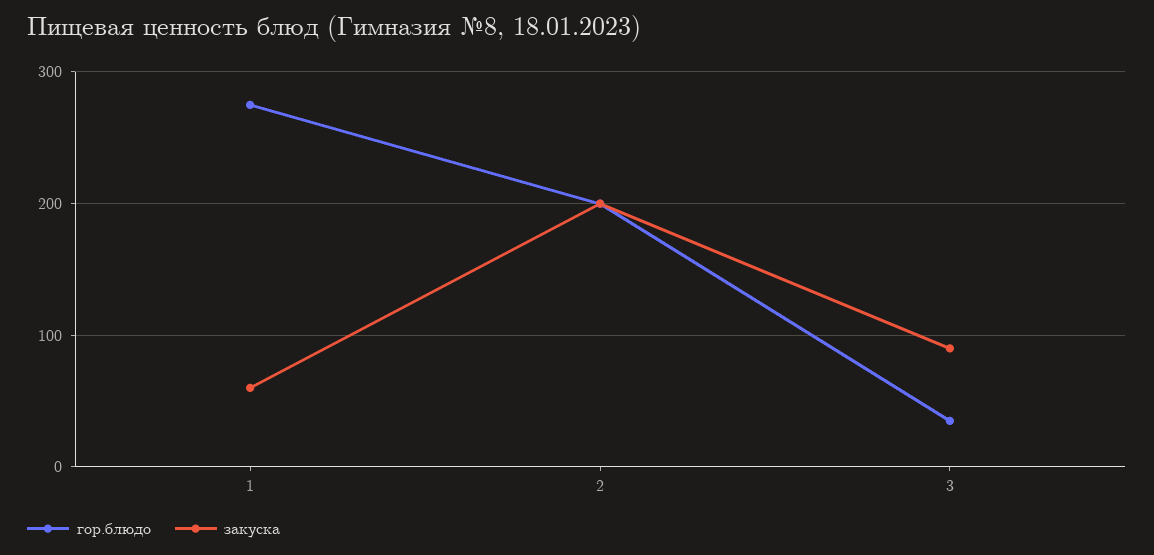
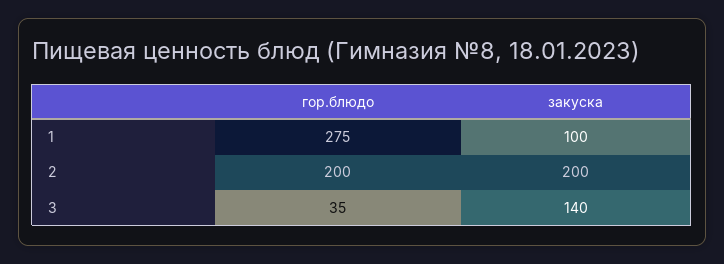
  {
    "гор.блюдо": {
      "1": 275,
      "2": 200,
      "3": 35
    },
    "закуска": {
-     "1": 60,
+     "1": 100,
      "2": 200,
-     "3": 90
+     "3": 140
    }
  }

